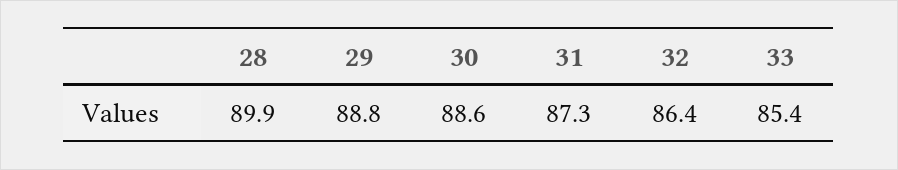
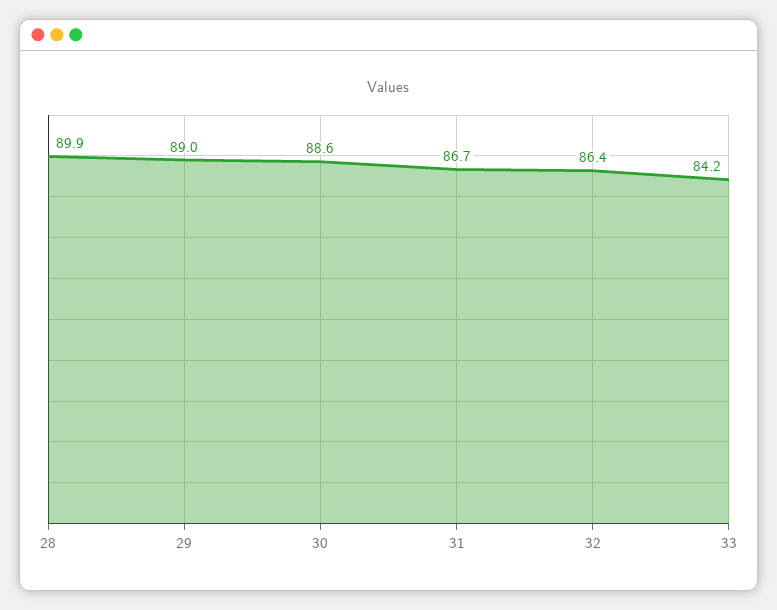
  {
    "28": 89.9,
-   "29": 88.8,
+   "29": 89,
    "30": 88.6,
-   "31": 87.3,
+   "31": 86.7,
    "32": 86.4,
-   "33": 85.4
+   "33": 84.2
  }

